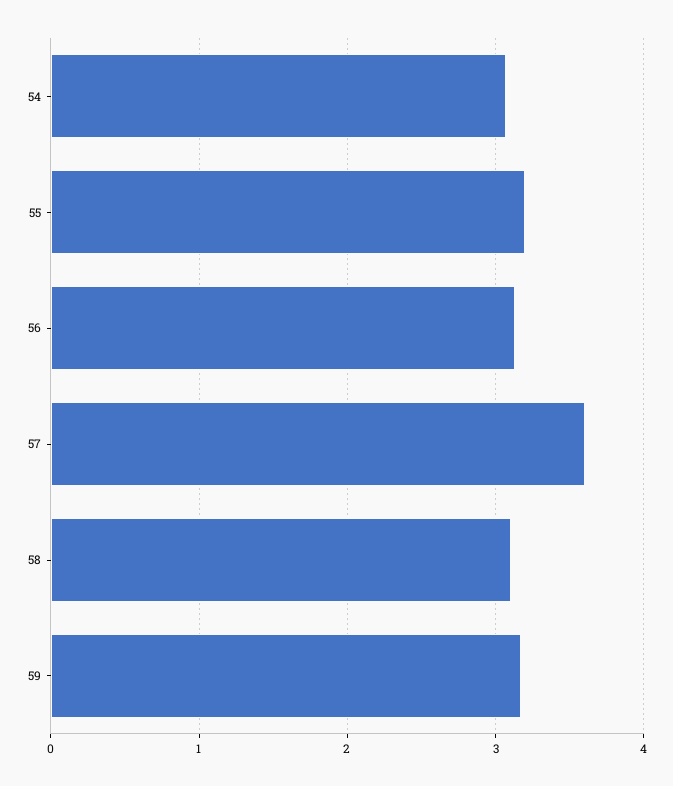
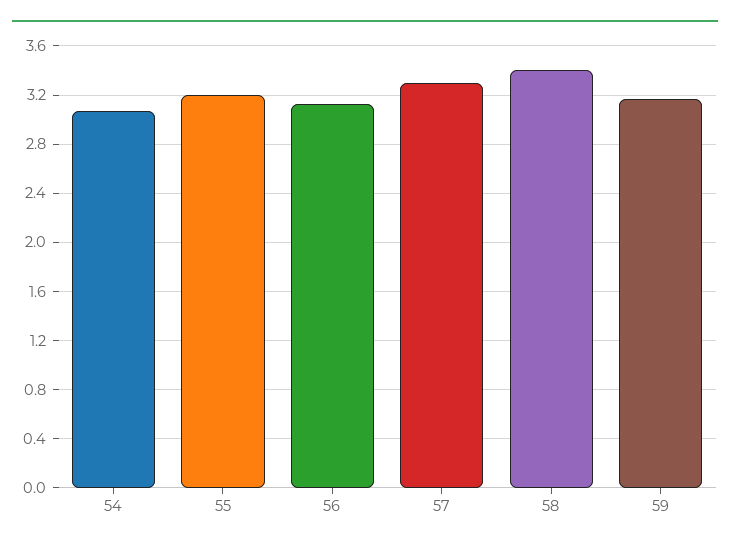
  {
    "54": 3.05,
    "55": 3.2,
    "56": 3.15,
-   "57": 3.6,
+   "57": 3.3,
-   "58": 3.1,
+   "58": 3.4,
    "59": 3.15
  }

